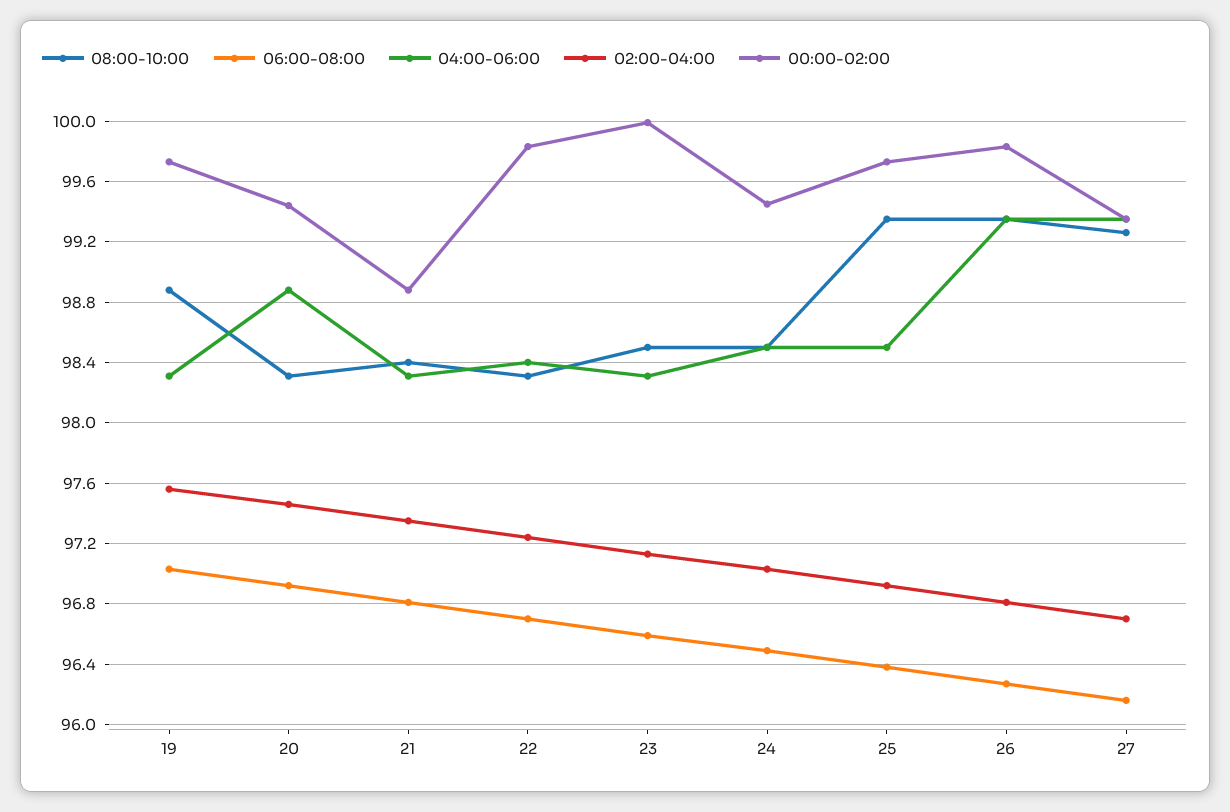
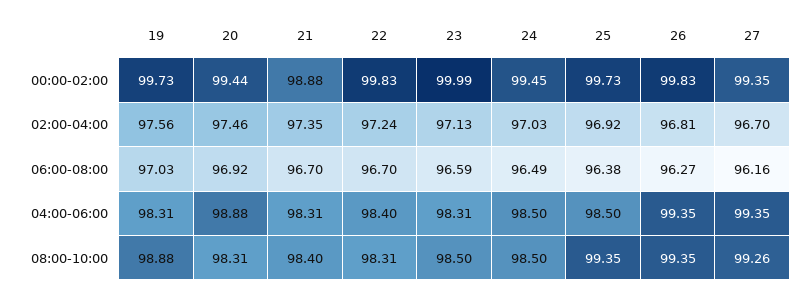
  {
    "08:00-10:00": {
      "19": 98.88,
      "20": 98.31,
      "21": 98.4,
      "22": 98.31,
      "23": 98.5,
      "24": 98.5,
      "25": 99.35,
      "26": 99.35,
      "27": 99.26
    },
    "06:00-08:00": {
      "19": 97.03,
      "20": 96.92,
-     "21": 96.8,
+     "21": 96.7,
      "22": 96.7,
      "23": 96.59,
      "24": 96.49,
      "25": 96.38,
      "26": 96.27,
      "27": 96.16
    },
    "04:00-06:00": {
      "19": 98.31,
      "20": 98.88,
      "21": 98.31,
      "22": 98.4,
      "23": 98.31,
      "24": 98.5,
      "25": 98.5,
      "26": 99.35,
      "27": 99.35
    },
    "02:00-04:00": {
      "19": 97.56,
      "20": 97.46,
      "21": 97.35,
      "22": 97.24,
      "23": 97.13,
      "24": 97.03,
      "25": 96.92,
      "26": 96.81,
      "27": 96.7
    },
    "00:00-02:00": {
      "19": 99.73,
      "20": 99.44,
      "21": 98.88,
      "22": 99.83,
      "23": 99.99,
      "24": 99.45,
      "25": 99.73,
      "26": 99.83,
      "27": 99.35
    }
  }

